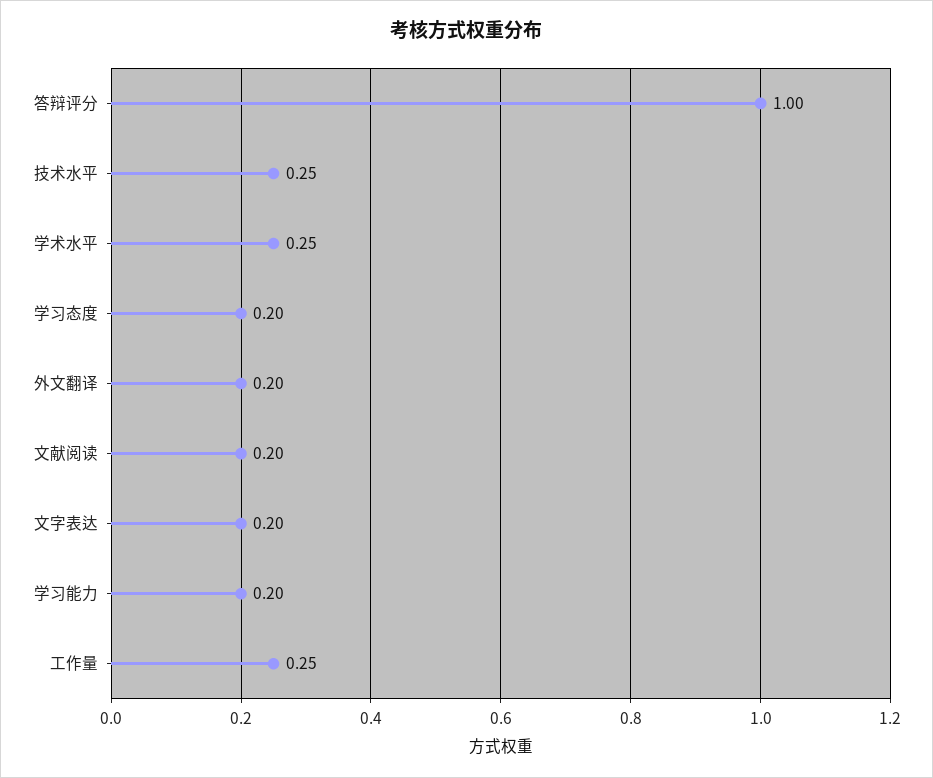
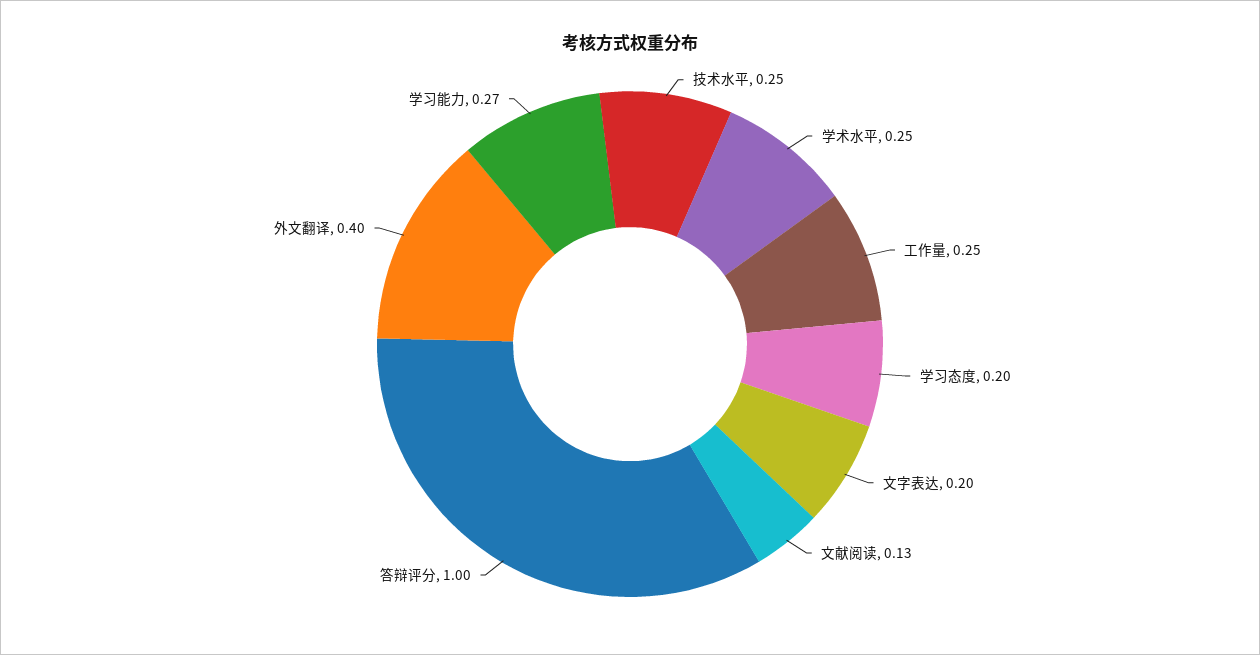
  {
    "答辩评分": 1,
    "技术水平": 0.25,
    "学术水平": 0.25,
    "学习态度": 0.2,
-   "外文翻译": 0.2,
+   "外文翻译": 0.4,
-   "文献阅读": 0.2,
+   "文献阅读": 0.13,
    "文字表达": 0.2,
-   "学习能力": 0.2,
+   "学习能力": 0.27,
    "工作量": 0.25
  }

